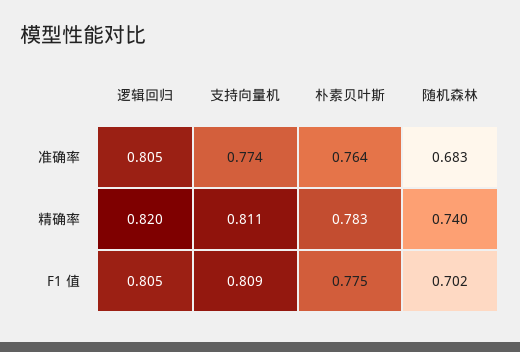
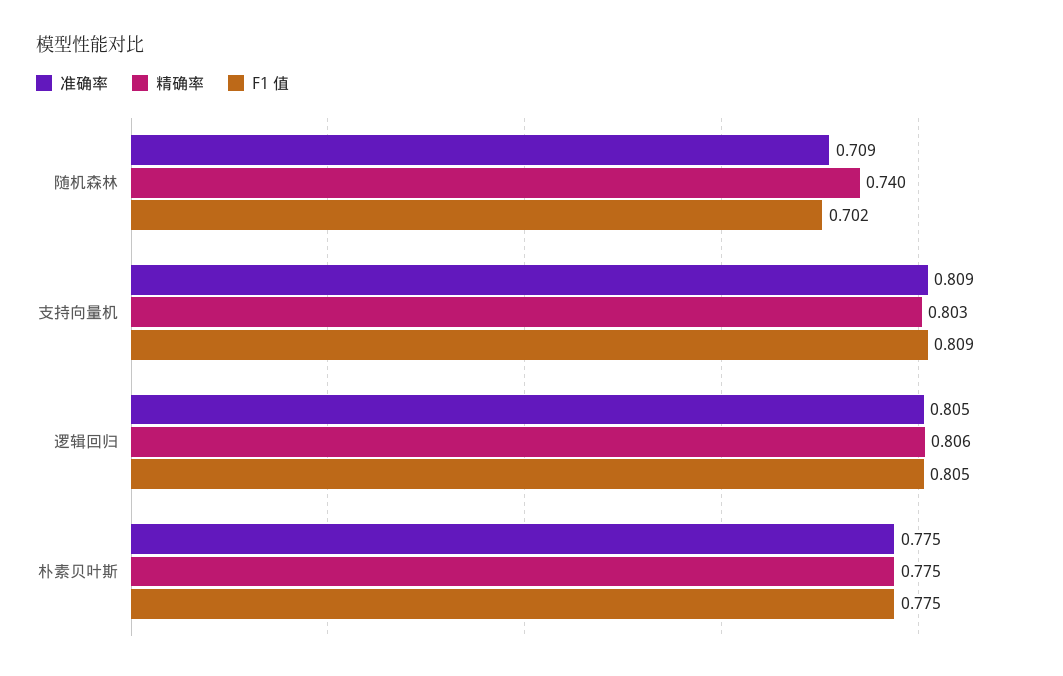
  {
    "准确率": {
      "逻辑回归": 0.805,
-     "支持向量机": 0.774,
+     "支持向量机": 0.809,
-     "朴素贝叶斯": 0.764,
+     "朴素贝叶斯": 0.775,
-     "随机森林": 0.683
+     "随机森林": 0.709
    },
    "精确率": {
-     "逻辑回归": 0.82,
+     "逻辑回归": 0.806,
-     "支持向量机": 0.811,
+     "支持向量机": 0.803,
-     "朴素贝叶斯": 0.783,
+     "朴素贝叶斯": 0.775,
      "随机森林": 0.74
    },
    "F1 值": {
      "逻辑回归": 0.805,
      "支持向量机": 0.809,
      "朴素贝叶斯": 0.775,
      "随机森林": 0.702
    }
  }

